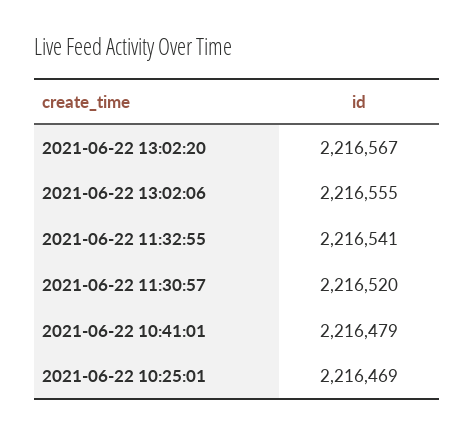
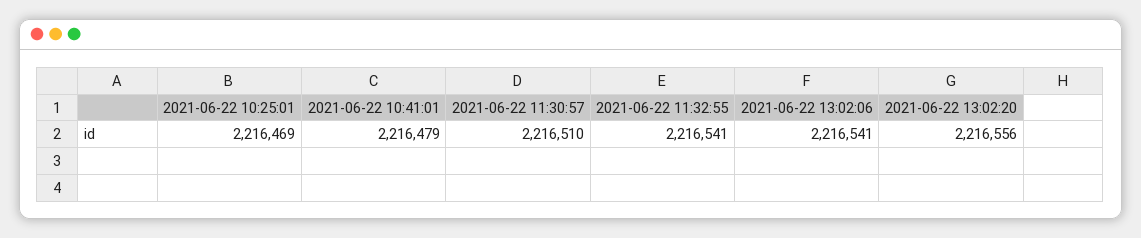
  {
-   "2021-06-22 13:02:20": 2216567,
+   "2021-06-22 13:02:20": 2216556,
-   "2021-06-22 13:02:06": 2216555,
+   "2021-06-22 13:02:06": 2216541,
    "2021-06-22 11:32:55": 2216541,
-   "2021-06-22 11:30:57": 2216520,
+   "2021-06-22 11:30:57": 2216510,
    "2021-06-22 10:41:01": 2216479,
    "2021-06-22 10:25:01": 2216469
  }

